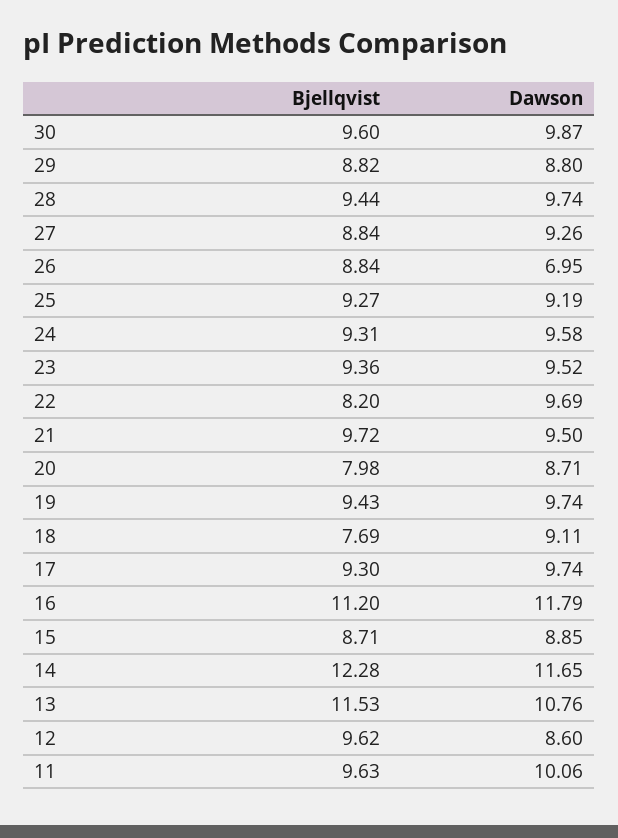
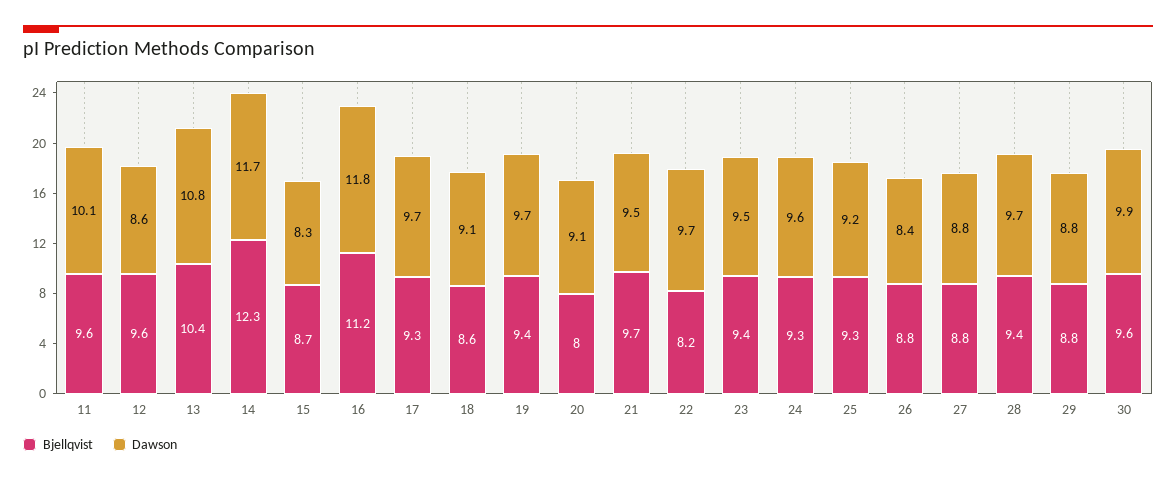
  {
    "Bjellqvist": {
      "30": 9.6,
      "29": 8.82,
      "28": 9.44,
      "27": 8.84,
      "26": 8.84,
      "25": 9.27,
      "24": 9.31,
      "23": 9.36,
      "22": 8.2,
      "21": 9.72,
      "20": 7.98,
      "19": 9.43,
-     "18": 7.69,
+     "18": 8.6,
      "17": 9.3,
      "16": 11.2,
      "15": 8.71,
      "14": 12.28,
-     "13": 11.53,
+     "13": 10.4,
      "12": 9.62,
      "11": 9.63
    },
    "Dawson": {
      "30": 9.87,
      "29": 8.8,
      "28": 9.74,
-     "27": 9.26,
+     "27": 8.8,
-     "26": 6.95,
+     "26": 8.4,
      "25": 9.19,
      "24": 9.58,
      "23": 9.52,
      "22": 9.69,
      "21": 9.5,
-     "20": 8.71,
+     "20": 9.1,
      "19": 9.74,
      "18": 9.11,
      "17": 9.74,
      "16": 11.79,
-     "15": 8.85,
+     "15": 8.3,
      "14": 11.65,
      "13": 10.76,
      "12": 8.6,
      "11": 10.06
    }
  }

